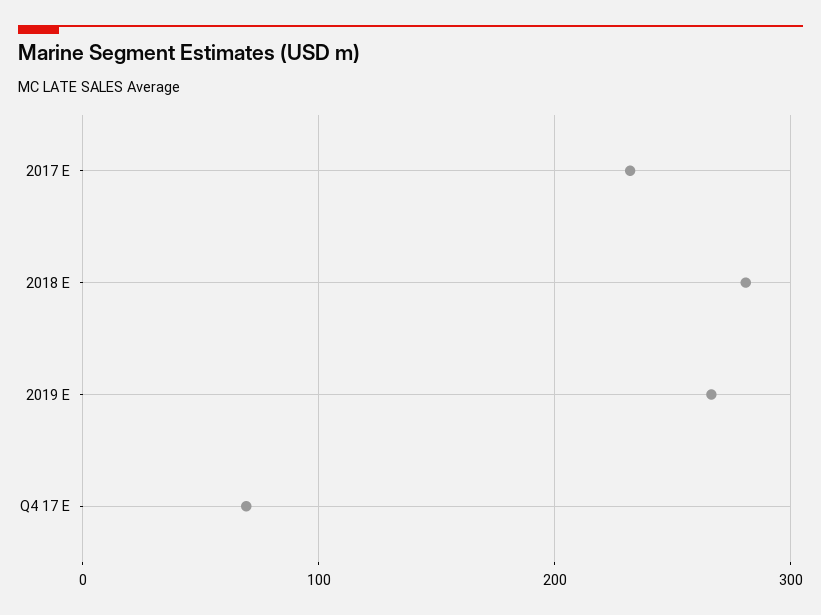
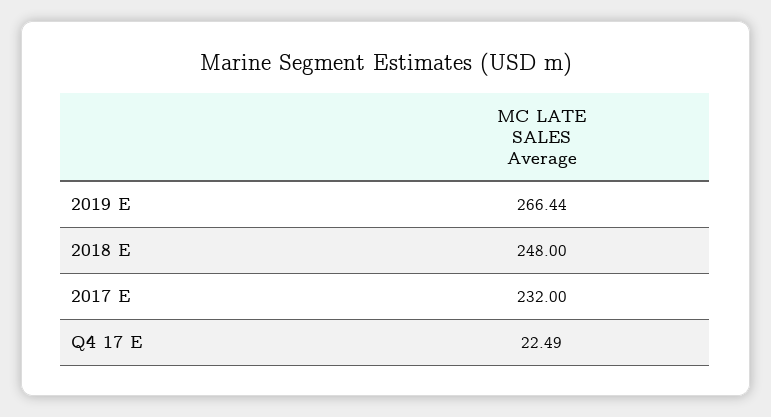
  {
    "2017 E": 232,
-   "2018 E": 280,
+   "2018 E": 248,
    "2019 E": 266.44,
-   "Q4 17 E": 70
+   "Q4 17 E": 22.49
  }

